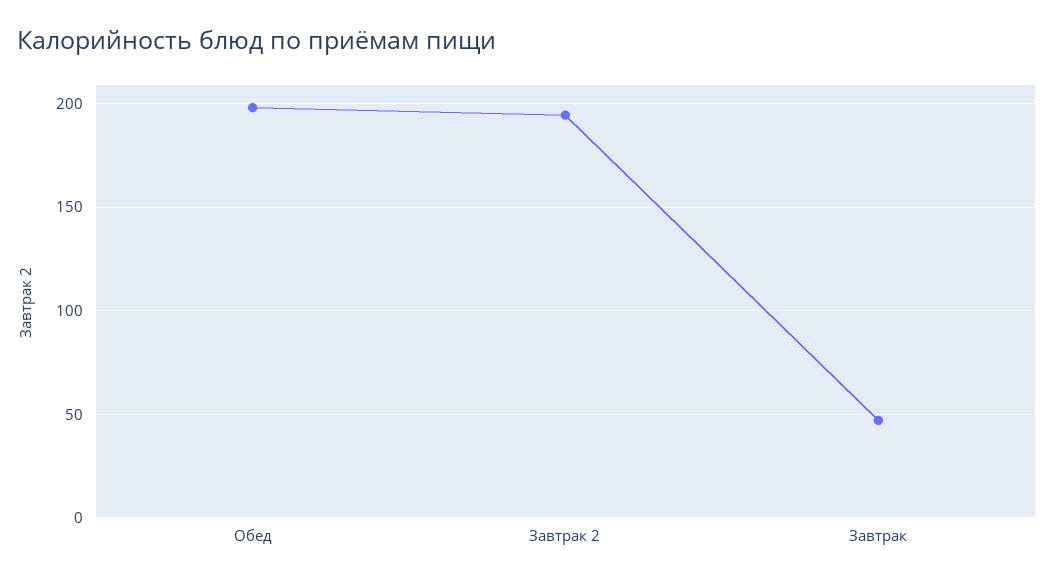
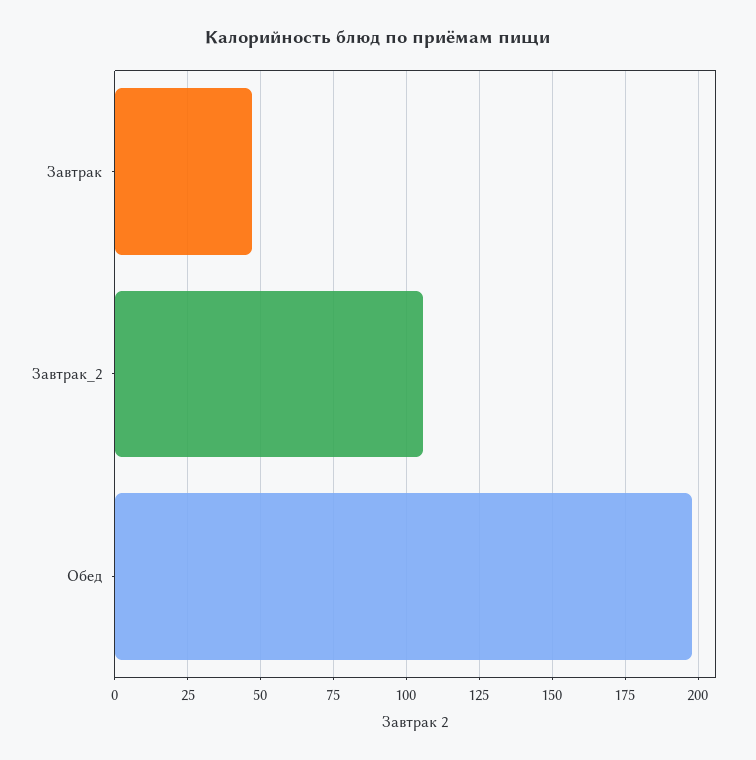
  {
    "Обед": 197.5,
-   "Завтрак 2": 195,
+   "Завтрак 2": 105,
    "Завтрак": 47.5
  }

